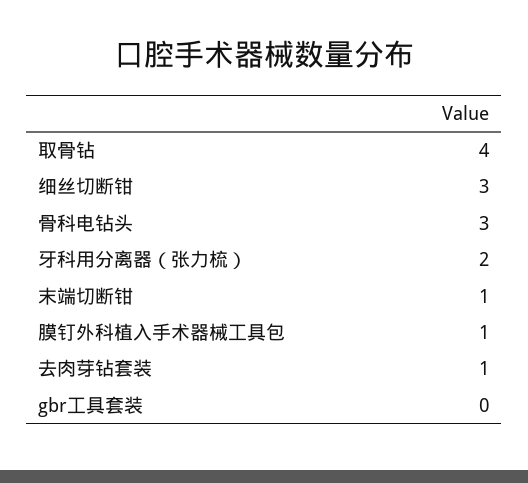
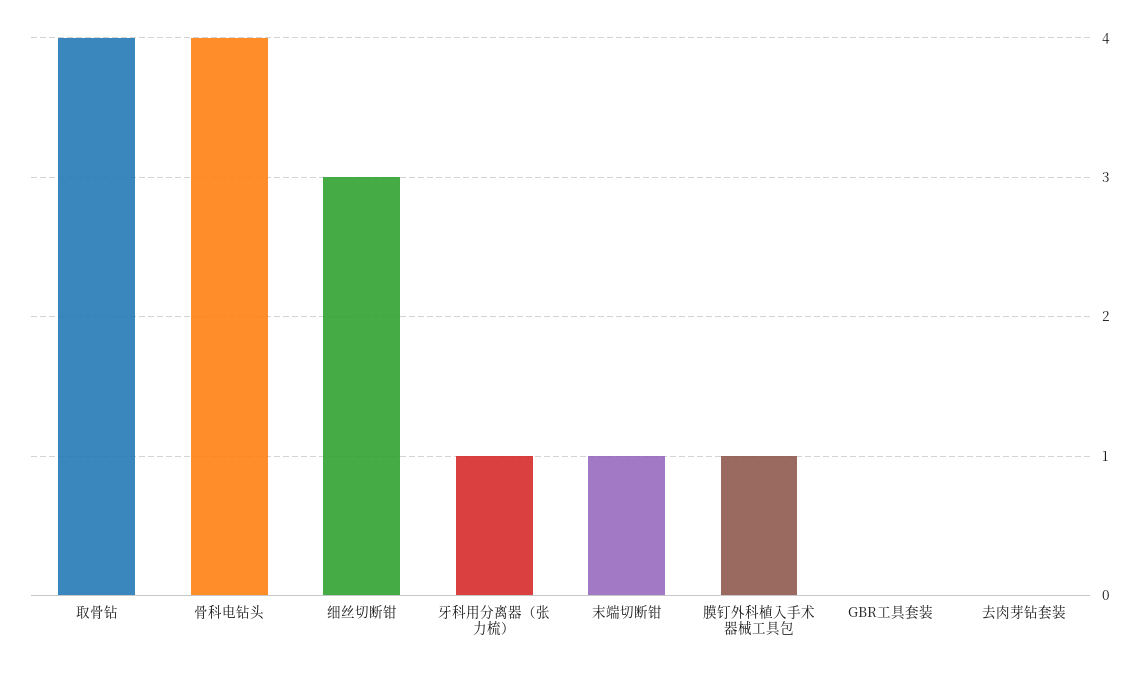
  {
    "取骨钻": 4,
    "细丝切断钳": 3,
-   "骨科电钻头": 3,
+   "骨科电钻头": 4,
-   "牙科用分离器（张力梳）": 2,
+   "牙科用分离器（张力梳）": 1,
    "末端切断钳": 1,
    "膜钉外科植入手术器械工具包": 1,
-   "去肉芽钻套装": 1,
+   "去肉芽钻套装": 0,
    "gbr工具套装": 0
  }

